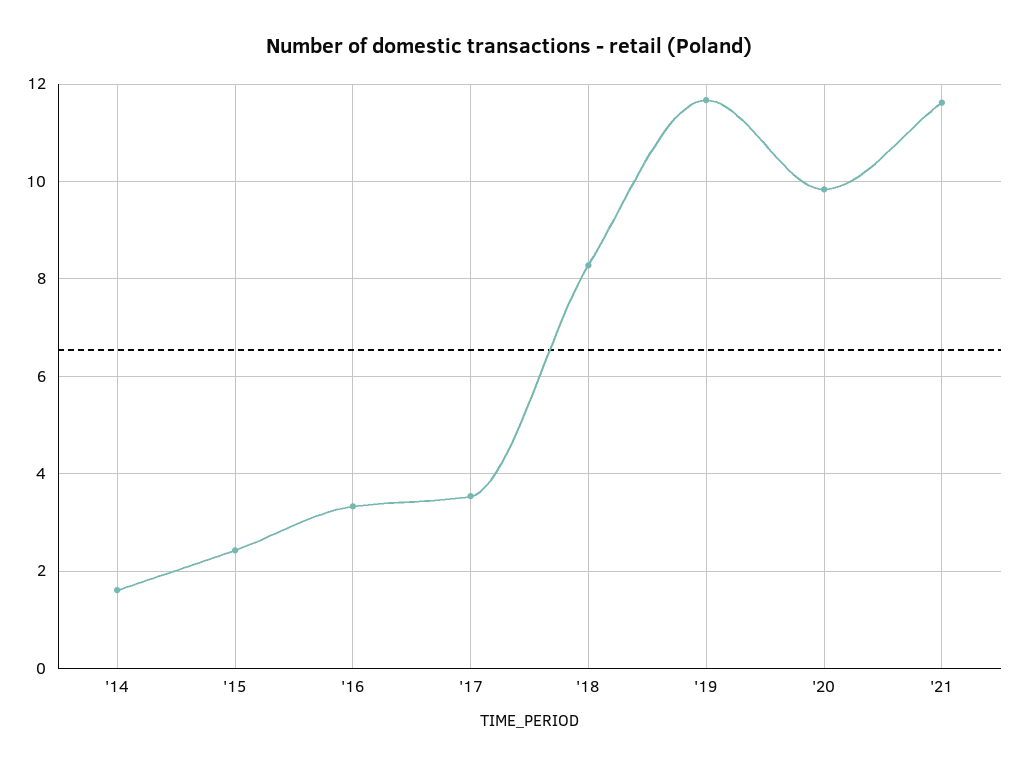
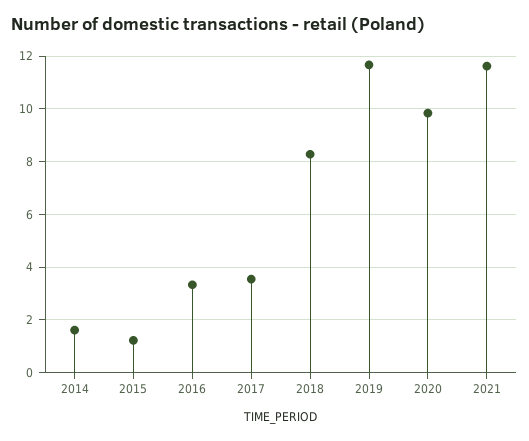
  {
    "'14": 1.6,
-   "'15": 2.4,
+   "'15": 1.25,
    "'16": 3.4,
    "'17": 3.6,
    "'18": 8.2,
    "'19": 11.6,
    "'20": 9.8,
    "'21": 11.6
  }

